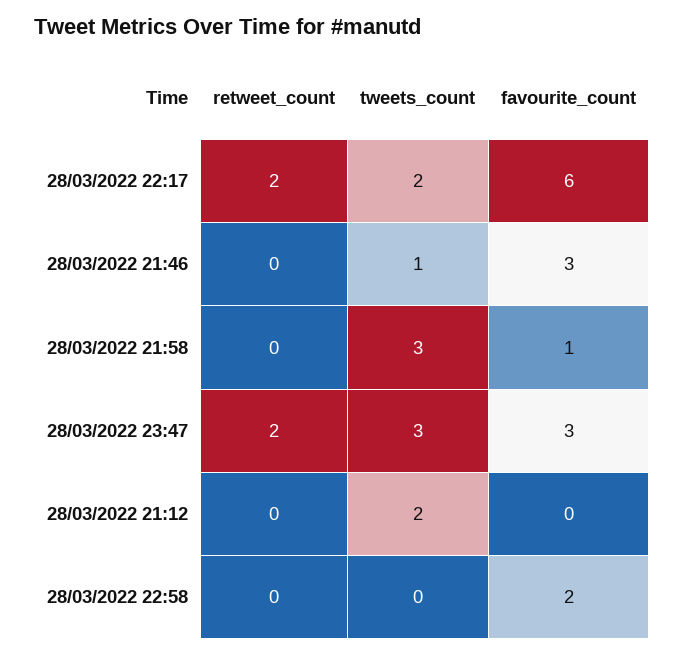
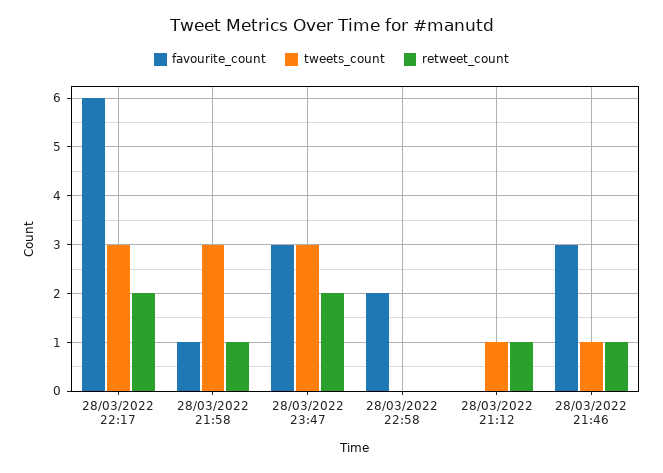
  {
    "retweet_count": {
      "28/03/2022 22:17": 2,
-     "28/03/2022 21:46": 0,
+     "28/03/2022 21:46": 1,
-     "28/03/2022 21:58": 0,
+     "28/03/2022 21:58": 1,
      "28/03/2022 23:47": 2,
-     "28/03/2022 21:12": 0,
+     "28/03/2022 21:12": 1,
      "28/03/2022 22:58": 0
    },
    "tweets_count": {
-     "28/03/2022 22:17": 2,
+     "28/03/2022 22:17": 3,
      "28/03/2022 21:46": 1,
      "28/03/2022 21:58": 3,
      "28/03/2022 23:47": 3,
-     "28/03/2022 21:12": 2,
+     "28/03/2022 21:12": 1,
      "28/03/2022 22:58": 0
    },
    "favourite_count": {
      "28/03/2022 22:17": 6,
      "28/03/2022 21:46": 3,
      "28/03/2022 21:58": 1,
      "28/03/2022 23:47": 3,
      "28/03/2022 21:12": 0,
      "28/03/2022 22:58": 2
    }
  }

